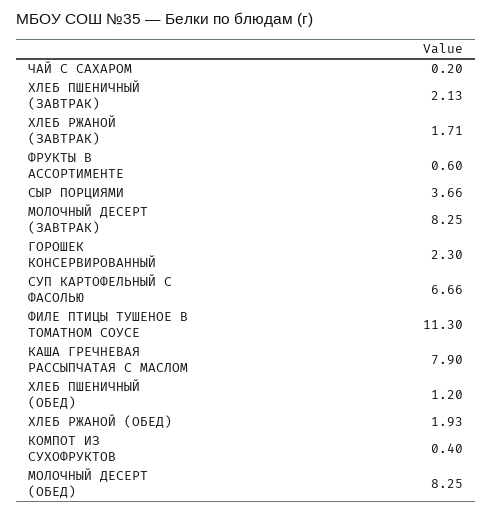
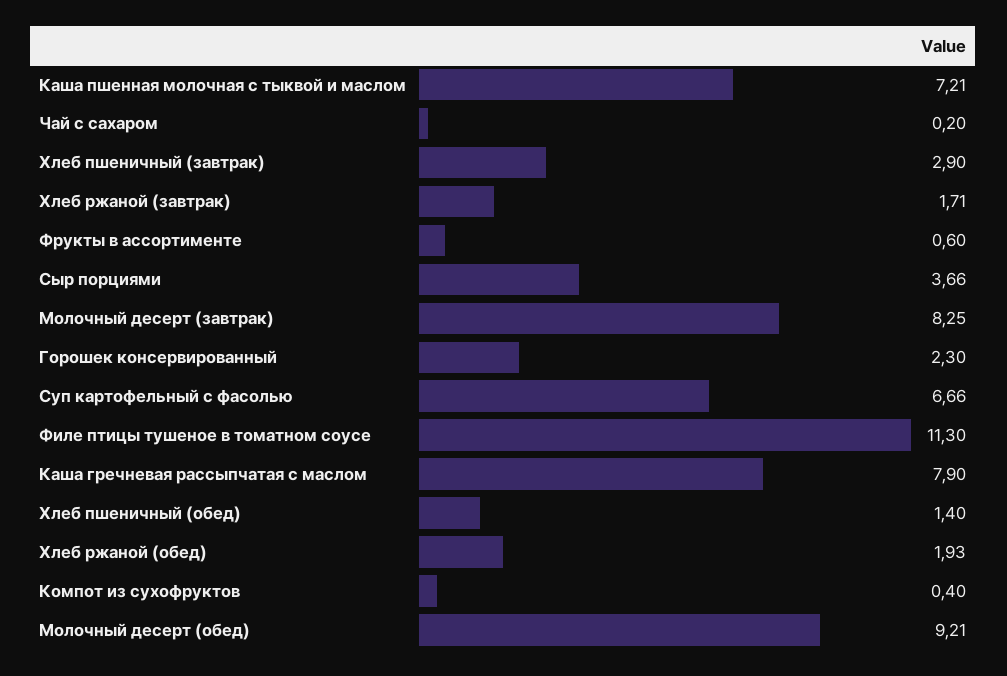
  {
    "ЧАЙ С САХАРОМ": 0.2,
-   "ХЛЕБ ПШЕНИЧНЫЙ (ЗАВТРАК)": 2.13,
+   "ХЛЕБ ПШЕНИЧНЫЙ (ЗАВТРАК)": 2.9,
    "ХЛЕБ РЖАНОЙ (ЗАВТРАК)": 1.71,
    "ФРУКТЫ В АССОРТИМЕНТЕ": 0.6,
    "СЫР ПОРЦИЯМИ": 3.66,
    "МОЛОЧНЫЙ ДЕСЕРТ (ЗАВТРАК)": 8.25,
    "ГОРОШЕК КОНСЕРВИРОВАННЫЙ": 2.3,
    "СУП КАРТОФЕЛЬНЫЙ С ФАСОЛЬЮ": 6.66,
    "ФИЛЕ ПТИЦЫ ТУШЕНОЕ В ТОМАТНОМ СОУСЕ": 11.3,
    "КАША ГРЕЧНЕВАЯ РАССЫПЧАТАЯ С МАСЛОМ": 7.9,
-   "ХЛЕБ ПШЕНИЧНЫЙ (ОБЕД)": 1.2,
+   "ХЛЕБ ПШЕНИЧНЫЙ (ОБЕД)": 1.4,
    "ХЛЕБ РЖАНОЙ (ОБЕД)": 1.93,
    "КОМПОТ ИЗ СУХОФРУКТОВ": 0.4,
-   "МОЛОЧНЫЙ ДЕСЕРТ (ОБЕД)": 8.25
+   "МОЛОЧНЫЙ ДЕСЕРТ (ОБЕД)": 9.21,
+   "Каша пшенная молочная с тыквой и маслом": 7.21
  }

